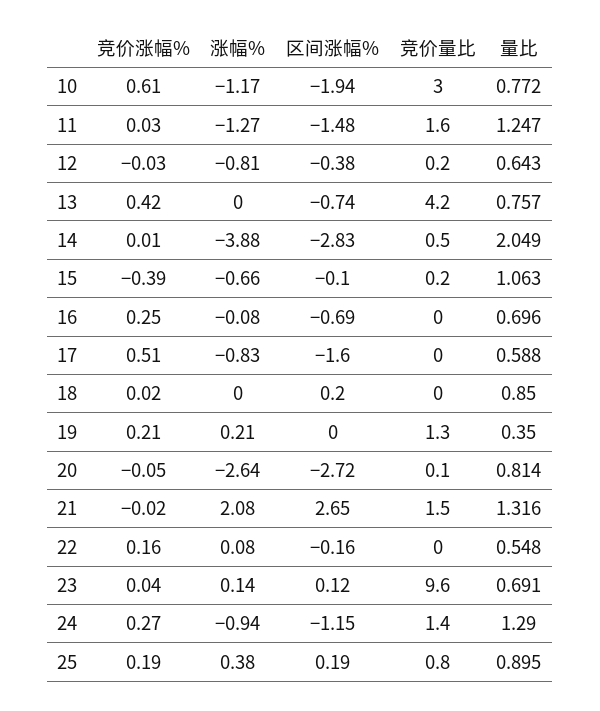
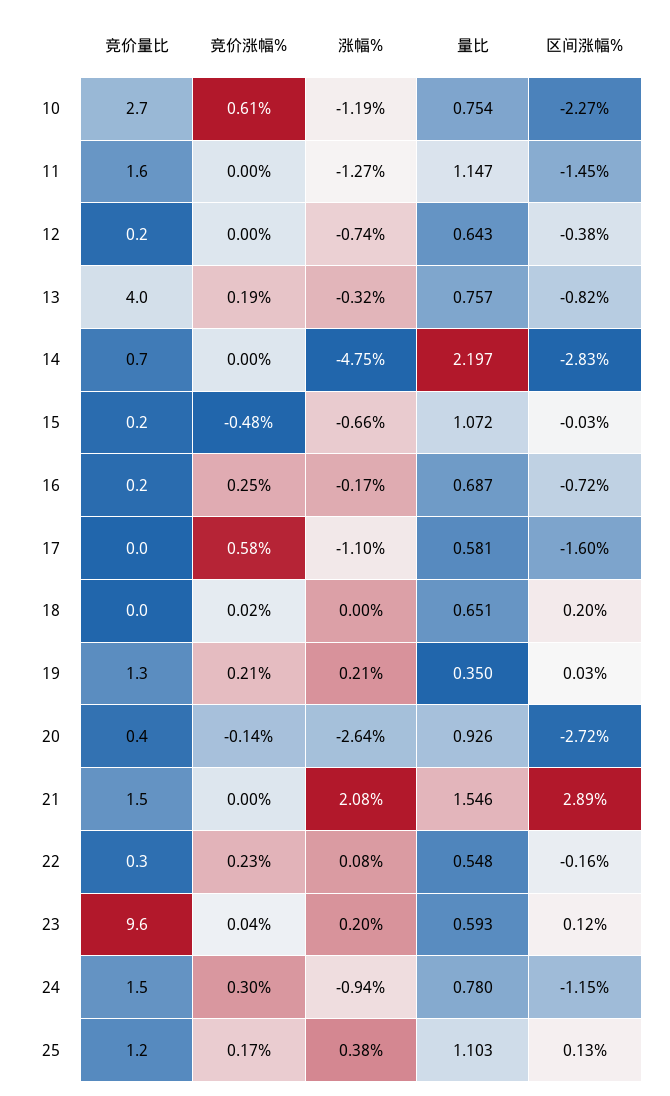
  {
    "竞价涨幅%": {
      "10": 0.61,
-     "11": 0.03,
+     "11": 0,
-     "12": -0.03,
+     "12": 0,
-     "13": 0.42,
+     "13": 0.19,
-     "14": 0.01,
+     "14": 0,
-     "15": -0.39,
+     "15": -0.48,
      "16": 0.25,
-     "17": 0.51,
+     "17": 0.58,
      "18": 0.02,
      "19": 0.21,
-     "20": -0.05,
+     "20": -0.14,
-     "21": -0.02,
+     "21": 0,
-     "22": 0.16,
+     "22": 0.23,
      "23": 0.04,
-     "24": 0.27,
+     "24": 0.3,
-     "25": 0.19
+     "25": 0.17
    },
    "涨幅%": {
-     "10": -1.17,
+     "10": -1.19,
      "11": -1.27,
-     "12": -0.81,
+     "12": -0.74,
-     "13": 0,
+     "13": -0.32,
-     "14": -3.88,
+     "14": -4.75,
      "15": -0.66,
-     "16": -0.08,
+     "16": -0.17,
-     "17": -0.83,
+     "17": -1.1,
      "18": 0,
      "19": 0.21,
      "20": -2.64,
      "21": 2.08,
      "22": 0.08,
-     "23": 0.14,
+     "23": 0.2,
      "24": -0.94,
      "25": 0.38
    },
    "区间涨幅%": {
-     "10": -1.94,
+     "10": -2.27,
-     "11": -1.48,
+     "11": -1.45,
      "12": -0.38,
-     "13": -0.74,
+     "13": -0.82,
      "14": -2.83,
-     "15": -0.1,
+     "15": -0.03,
-     "16": -0.69,
+     "16": -0.72,
      "17": -1.6,
      "18": 0.2,
-     "19": 0,
+     "19": 0.03,
      "20": -2.72,
-     "21": 2.65,
+     "21": 2.89,
      "22": -0.16,
      "23": 0.12,
      "24": -1.15,
-     "25": 0.19
+     "25": 0.13
    },
    "竞价量比": {
-     "10": 3,
+     "10": 2.7,
      "11": 1.6,
      "12": 0.2,
-     "13": 4.2,
+     "13": 4,
-     "14": 0.5,
+     "14": 0.7,
      "15": 0.2,
-     "16": 0,
+     "16": 0.2,
      "17": 0,
      "18": 0,
      "19": 1.3,
-     "20": 0.1,
+     "20": 0.4,
      "21": 1.5,
-     "22": 0,
+     "22": 0.3,
      "23": 9.6,
-     "24": 1.4,
+     "24": 1.5,
-     "25": 0.8
+     "25": 1.2
    },
    "量比": {
-     "10": 0.772,
+     "10": 0.754,
-     "11": 1.247,
+     "11": 1.147,
      "12": 0.643,
      "13": 0.757,
-     "14": 2.049,
+     "14": 2.197,
-     "15": 1.063,
+     "15": 1.072,
-     "16": 0.696,
+     "16": 0.687,
-     "17": 0.588,
+     "17": 0.581,
-     "18": 0.85,
+     "18": 0.651,
      "19": 0.35,
-     "20": 0.814,
+     "20": 0.926,
-     "21": 1.316,
+     "21": 1.546,
      "22": 0.548,
-     "23": 0.691,
+     "23": 0.593,
-     "24": 1.29,
+     "24": 0.78,
-     "25": 0.895
+     "25": 1.103
    }
  }

